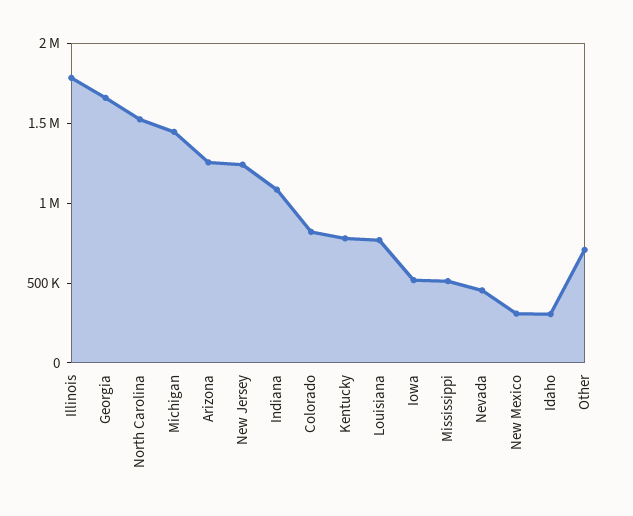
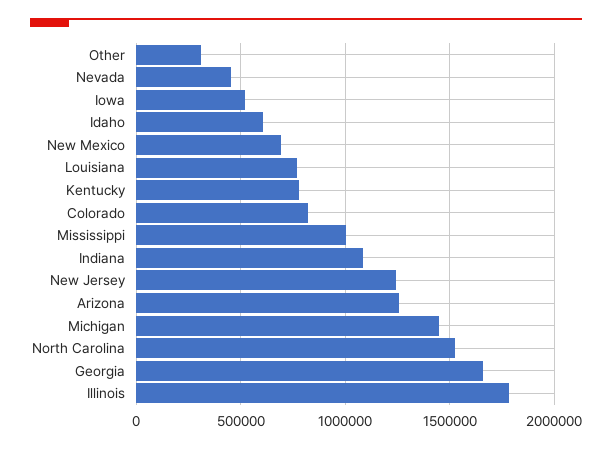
  {
    "Illinois": 1800000,
    "Georgia": 1650000,
    "North Carolina": 1500000,
    "Michigan": 1450000,
    "Arizona": 1250000,
    "New Jersey": 1250000,
    "Indiana": 1100000,
    "Colorado": 800000,
    "Kentucky": 800000,
    "Louisiana": 750000,
    "Iowa": 500000,
-   "Mississippi": 500000,
+   "Mississippi": 1000000,
    "Nevada": 450000,
-   "New Mexico": 300000,
+   "New Mexico": 700000,
-   "Idaho": 300000,
+   "Idaho": 600000,
-   "Other": 700000
+   "Other": 300000
  }

